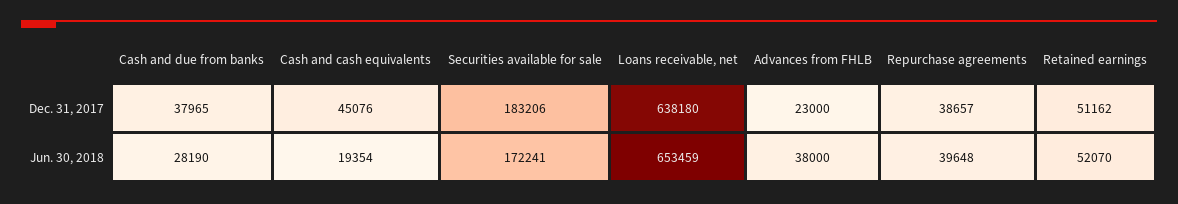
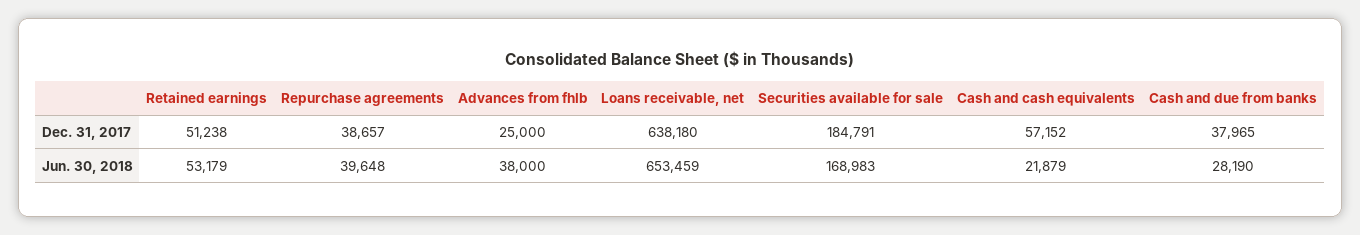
  {
    "Cash and due from banks": {
      "Dec. 31, 2017": 37965,
      "Jun. 30, 2018": 28190
    },
    "Cash and cash equivalents": {
-     "Dec. 31, 2017": 45076,
+     "Dec. 31, 2017": 57152,
-     "Jun. 30, 2018": 19354
+     "Jun. 30, 2018": 21879
    },
    "Securities available for sale": {
-     "Dec. 31, 2017": 183206,
+     "Dec. 31, 2017": 184791,
-     "Jun. 30, 2018": 172241
+     "Jun. 30, 2018": 168983
    },
    "Loans receivable, net": {
      "Dec. 31, 2017": 638180,
      "Jun. 30, 2018": 653459
    },
    "Advances from FHLB": {
-     "Dec. 31, 2017": 23000,
+     "Dec. 31, 2017": 25000,
      "Jun. 30, 2018": 38000
    },
    "Repurchase agreements": {
      "Dec. 31, 2017": 38657,
      "Jun. 30, 2018": 39648
    },
    "Retained earnings": {
-     "Dec. 31, 2017": 51162,
+     "Dec. 31, 2017": 51238,
-     "Jun. 30, 2018": 52070
+     "Jun. 30, 2018": 53179
    }
  }

